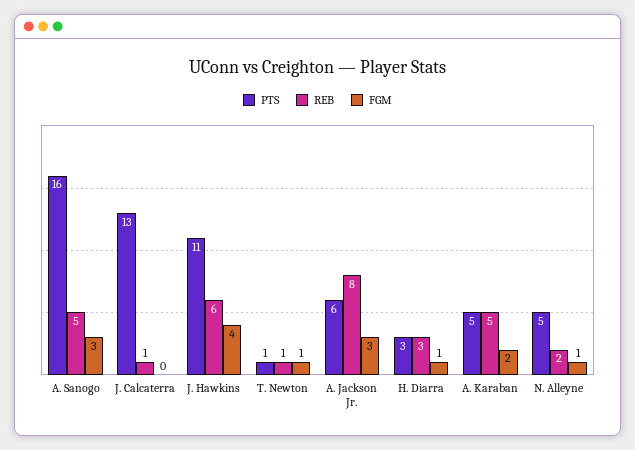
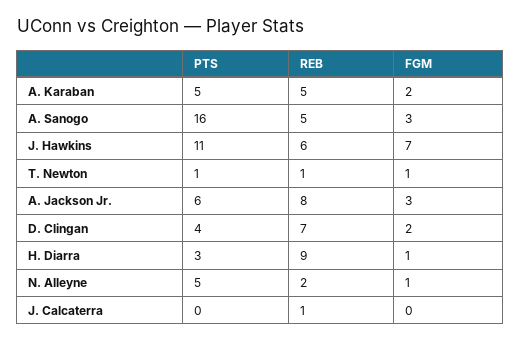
  {
    "PTS": {
      "A. Sanogo": 16,
-     "J. Calcaterra": 13,
+     "J. Calcaterra": 0,
      "J. Hawkins": 11,
      "T. Newton": 1,
      "A. Jackson Jr.": 6,
      "H. Diarra": 3,
      "A. Karaban": 5,
-     "N. Alleyne": 5
+     "N. Alleyne": 5,
+     "D. Clingan": 4
    },
    "REB": {
      "A. Sanogo": 5,
      "J. Calcaterra": 1,
      "J. Hawkins": 6,
      "T. Newton": 1,
      "A. Jackson Jr.": 8,
-     "H. Diarra": 3,
+     "H. Diarra": 9,
      "A. Karaban": 5,
-     "N. Alleyne": 2
+     "N. Alleyne": 2,
+     "D. Clingan": 7
    },
    "FGM": {
      "A. Sanogo": 3,
      "J. Calcaterra": 0,
-     "J. Hawkins": 4,
+     "J. Hawkins": 7,
      "T. Newton": 1,
      "A. Jackson Jr.": 3,
      "H. Diarra": 1,
      "A. Karaban": 2,
-     "N. Alleyne": 1
+     "N. Alleyne": 1,
+     "D. Clingan": 2
    }
  }

